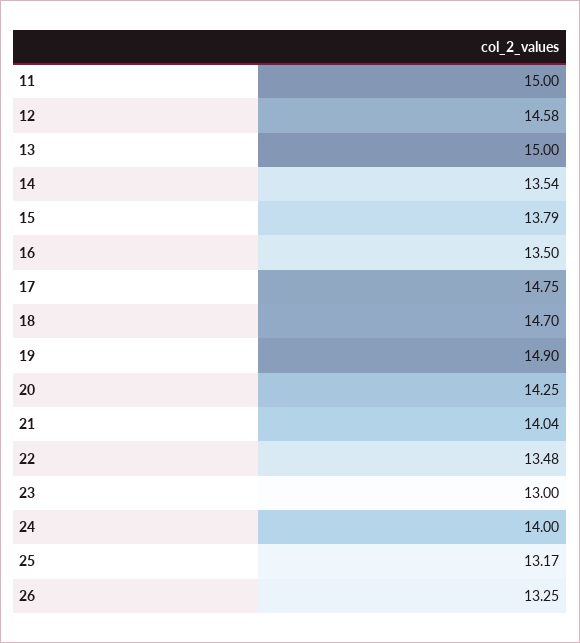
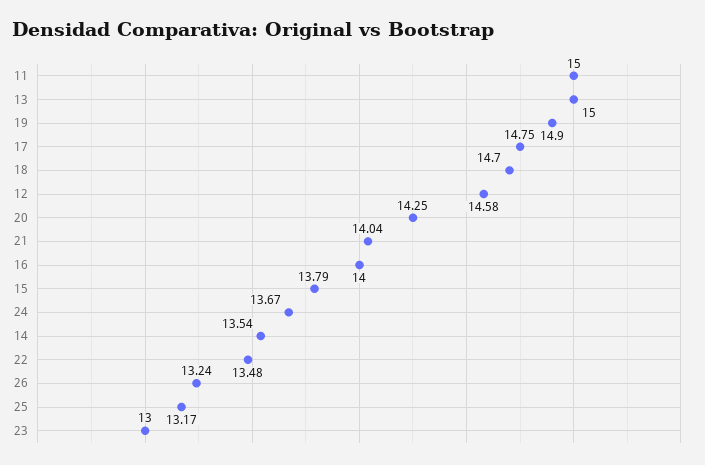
  {
    "11": 15,
    "12": 14.58,
    "13": 15,
    "14": 13.54,
    "15": 13.79,
-   "16": 13.5,
+   "16": 14,
    "17": 14.75,
    "18": 14.7,
    "19": 14.9,
    "20": 14.25,
    "21": 14.04,
    "22": 13.48,
    "23": 13,
-   "24": 14,
+   "24": 13.67,
    "25": 13.17,
-   "26": 13.25
+   "26": 13.24
  }

